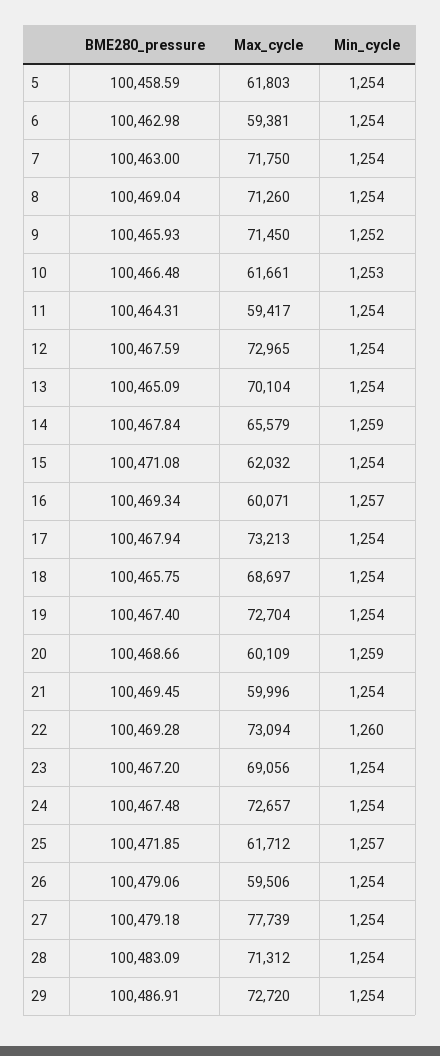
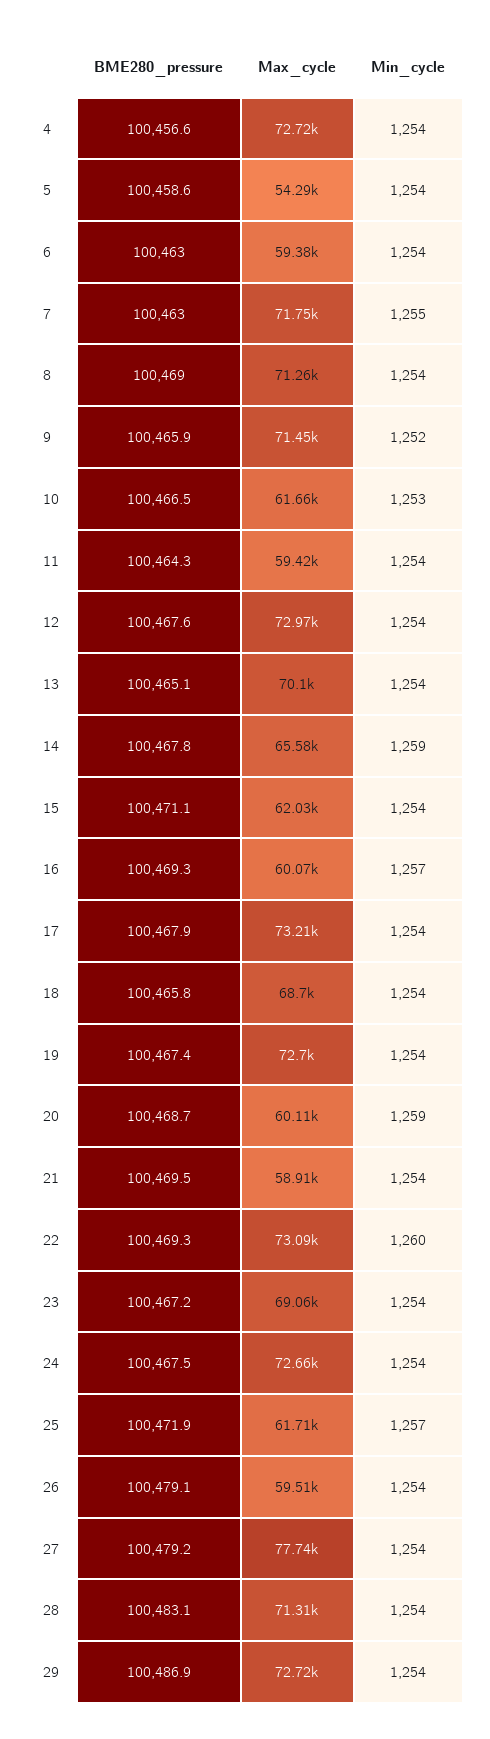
  {
    "BME280_pressure": {
      "5": 100458.59,
      "6": 100462.98,
      "7": 100463,
      "8": 100469.04,
      "9": 100465.93,
      "10": 100466.48,
      "11": 100464.31,
      "12": 100467.59,
      "13": 100465.09,
      "14": 100467.84,
      "15": 100471.08,
      "16": 100469.34,
      "17": 100467.94,
      "18": 100465.75,
      "19": 100467.4,
      "20": 100468.66,
      "21": 100469.45,
      "22": 100469.28,
      "23": 100467.2,
      "24": 100467.48,
      "25": 100471.85,
      "26": 100479.06,
      "27": 100479.18,
      "28": 100483.09,
-     "29": 100486.91
+     "29": 100486.91,
+     "4": 100456.6
    },
    "Max_cycle": {
-     "5": 61803,
+     "5": 54290,
      "6": 59381,
      "7": 71750,
      "8": 71260,
      "9": 71450,
      "10": 61661,
      "11": 59417,
      "12": 72965,
      "13": 70104,
      "14": 65579,
      "15": 62032,
      "16": 60071,
      "17": 73213,
      "18": 68697,
      "19": 72704,
      "20": 60109,
-     "21": 59996,
+     "21": 58910,
      "22": 73094,
      "23": 69056,
      "24": 72657,
      "25": 61712,
      "26": 59506,
      "27": 77739,
      "28": 71312,
-     "29": 72720
+     "29": 72720,
+     "4": 72720
    },
    "Min_cycle": {
      "5": 1254,
      "6": 1254,
-     "7": 1254,
+     "7": 1255,
      "8": 1254,
      "9": 1252,
      "10": 1253,
      "11": 1254,
      "12": 1254,
      "13": 1254,
      "14": 1259,
      "15": 1254,
      "16": 1257,
      "17": 1254,
      "18": 1254,
      "19": 1254,
      "20": 1259,
      "21": 1254,
      "22": 1260,
      "23": 1254,
      "24": 1254,
      "25": 1257,
      "26": 1254,
      "27": 1254,
      "28": 1254,
-     "29": 1254
+     "29": 1254,
+     "4": 1254
    }
  }

